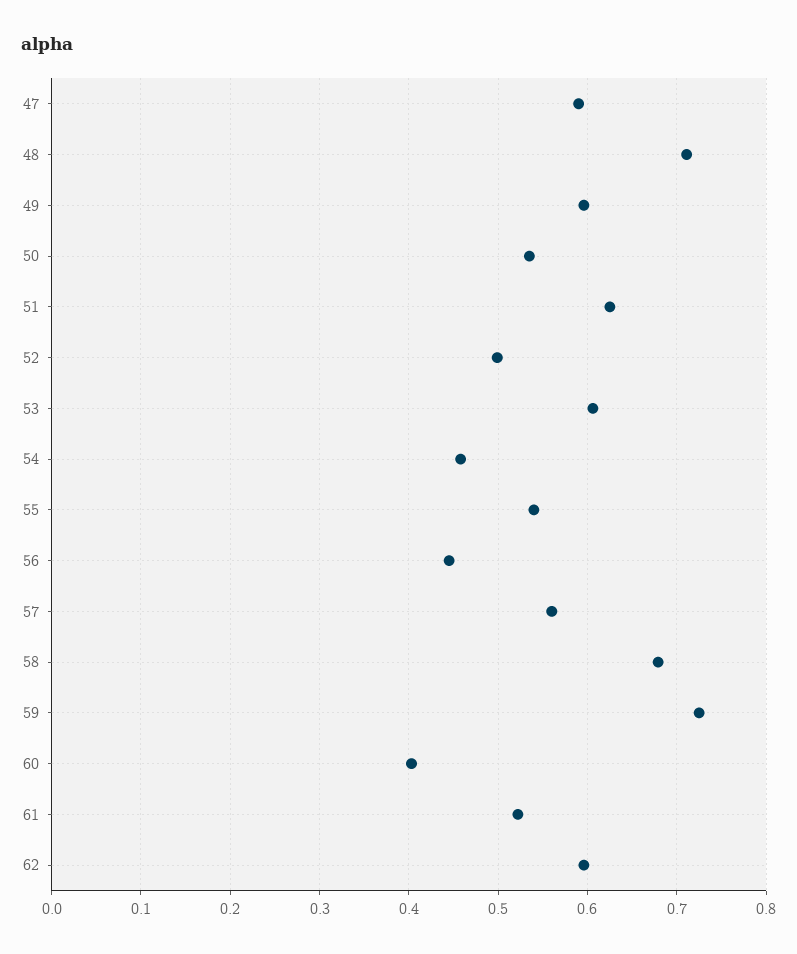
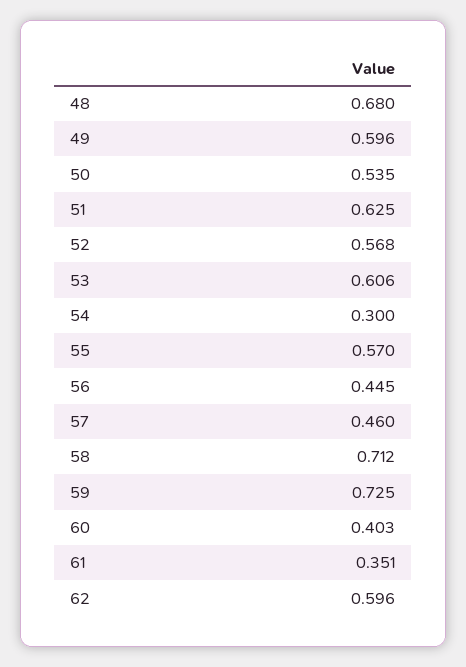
  {
-   "47": 0.59,
-   "48": 0.71,
+   "48": 0.68,
    "49": 0.596,
    "50": 0.535,
    "51": 0.625,
-   "52": 0.5,
+   "52": 0.568,
    "53": 0.606,
-   "54": 0.46,
+   "54": 0.3,
-   "55": 0.54,
+   "55": 0.57,
    "56": 0.445,
-   "57": 0.56,
+   "57": 0.46,
-   "58": 0.68,
+   "58": 0.712,
    "59": 0.725,
    "60": 0.403,
-   "61": 0.52,
+   "61": 0.351,
    "62": 0.596
  }

